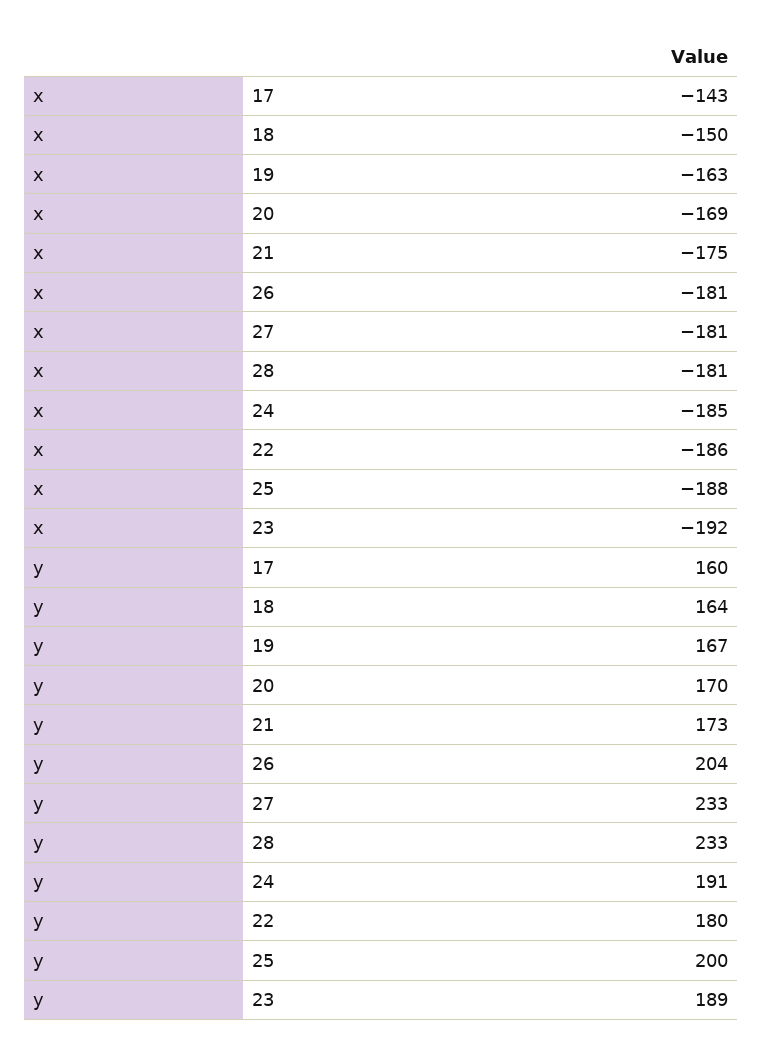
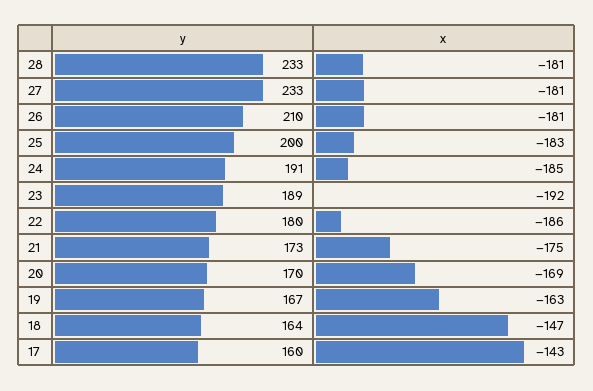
  {
    "x": {
      "17": -143,
-     "18": -150,
+     "18": -147,
      "19": -163,
      "20": -169,
      "21": -175,
      "26": -181,
      "27": -181,
      "28": -181,
      "24": -185,
      "22": -186,
-     "25": -188,
+     "25": -183,
      "23": -192
    },
    "y": {
      "17": 160,
      "18": 164,
      "19": 167,
      "20": 170,
      "21": 173,
-     "26": 204,
+     "26": 210,
      "27": 233,
      "28": 233,
      "24": 191,
      "22": 180,
      "25": 200,
      "23": 189
    }
  }

